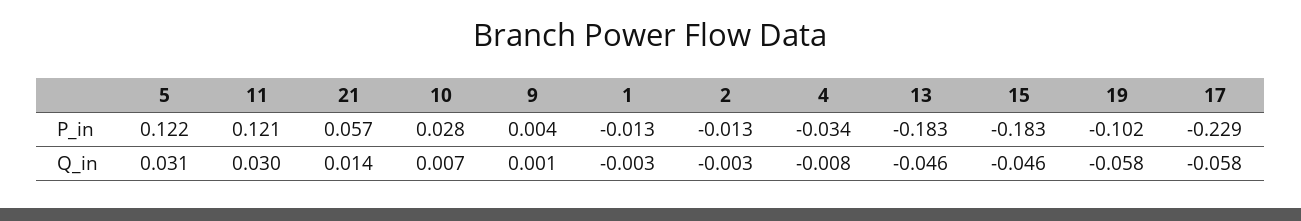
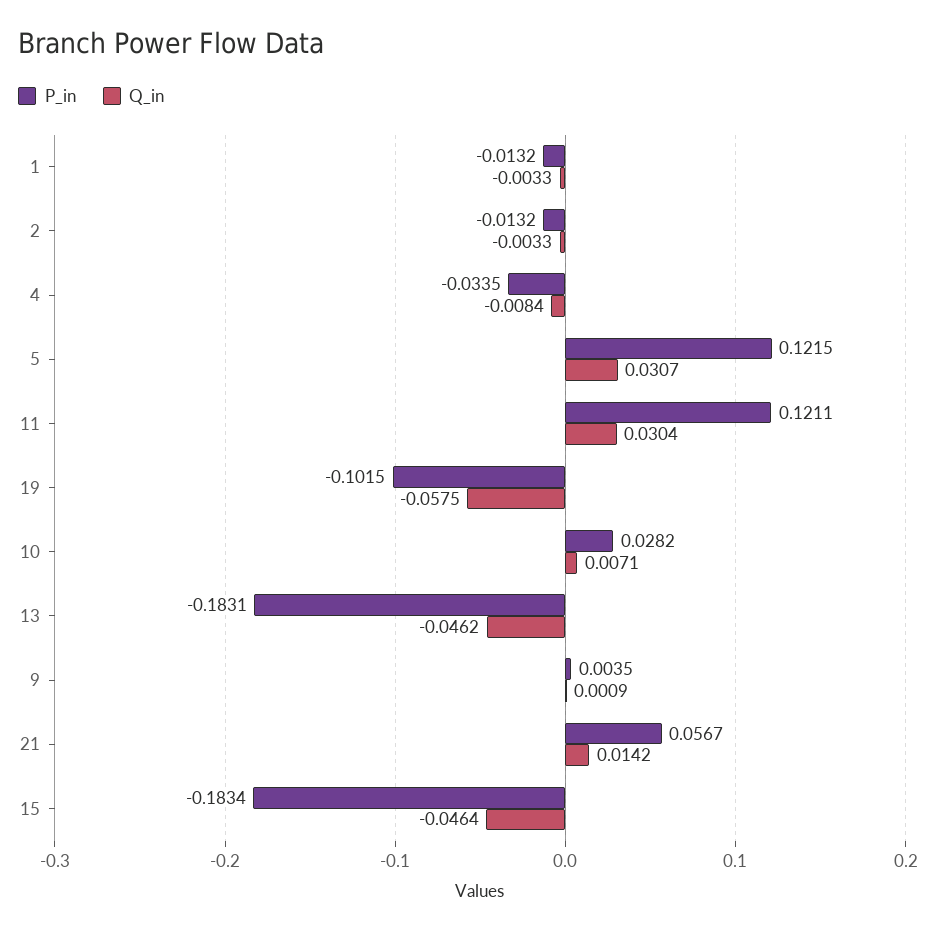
  {
    "P_in": {
      "5": 0.1215,
      "11": 0.1211,
      "21": 0.0567,
      "10": 0.0282,
      "9": 0.0035,
      "1": -0.0132,
      "2": -0.0132,
      "4": -0.0335,
      "13": -0.1831,
      "15": -0.1834,
-     "19": -0.1015,
+     "19": -0.1015
-     "17": -0.229
    },
    "Q_in": {
      "5": 0.0307,
      "11": 0.0304,
      "21": 0.0142,
      "10": 0.0071,
      "9": 0.0009,
      "1": -0.0033,
      "2": -0.0033,
      "4": -0.0084,
      "13": -0.0462,
      "15": -0.0464,
-     "19": -0.0575,
+     "19": -0.0575
-     "17": -0.058
    }
  }

